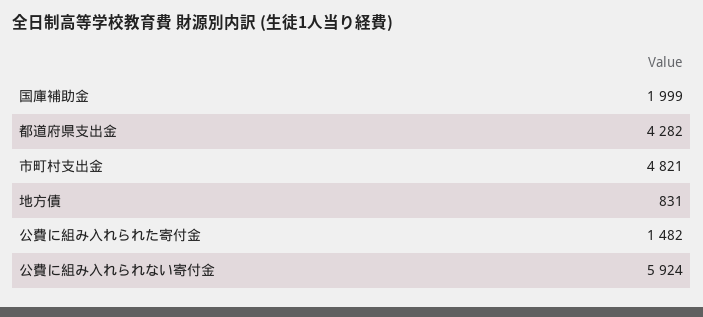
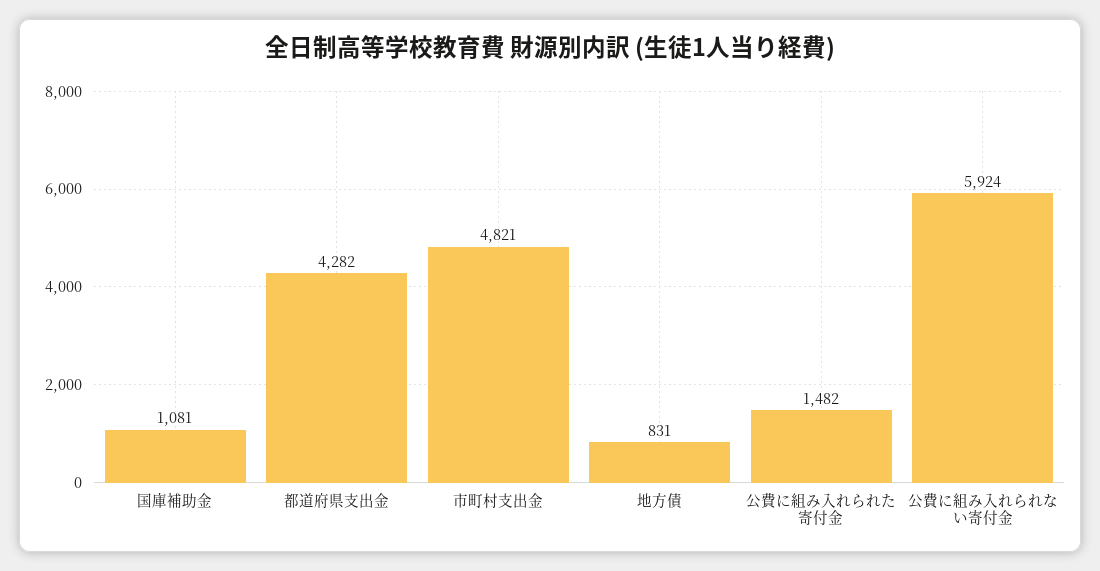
  {
-   "国庫補助金": 1999,
+   "国庫補助金": 1081,
    "都道府県支出金": 4282,
    "市町村支出金": 4821,
    "地方債": 831,
    "公費に組み入れられた寄付金": 1482,
    "公費に組み入れられない寄付金": 5924
  }

